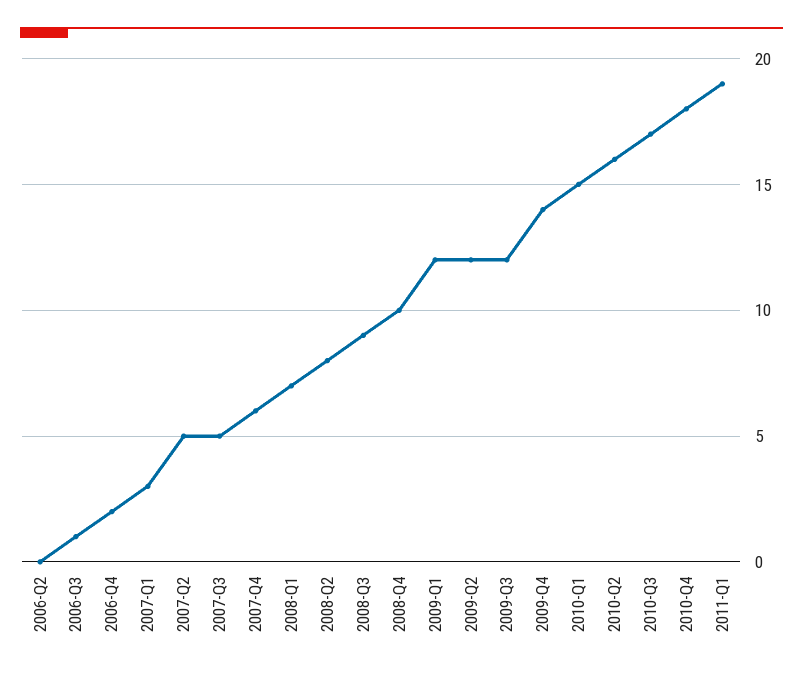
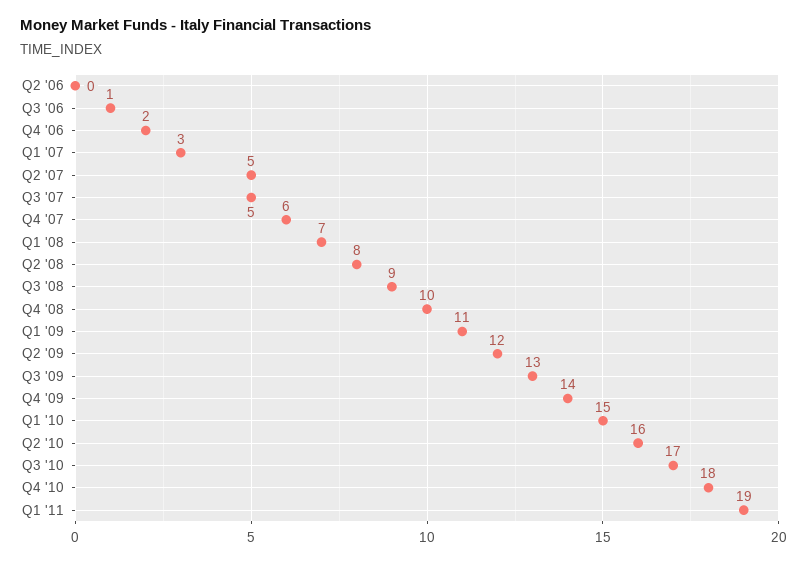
  {
    "2006-Q2": 0,
    "2006-Q3": 1,
    "2006-Q4": 2,
    "2007-Q1": 3,
    "2007-Q2": 5,
    "2007-Q3": 5,
    "2007-Q4": 6,
    "2008-Q1": 7,
    "2008-Q2": 8,
    "2008-Q3": 9,
    "2008-Q4": 10,
-   "2009-Q1": 12,
+   "2009-Q1": 11,
    "2009-Q2": 12,
-   "2009-Q3": 12,
+   "2009-Q3": 13,
    "2009-Q4": 14,
    "2010-Q1": 15,
    "2010-Q2": 16,
    "2010-Q3": 17,
    "2010-Q4": 18,
    "2011-Q1": 19
  }

